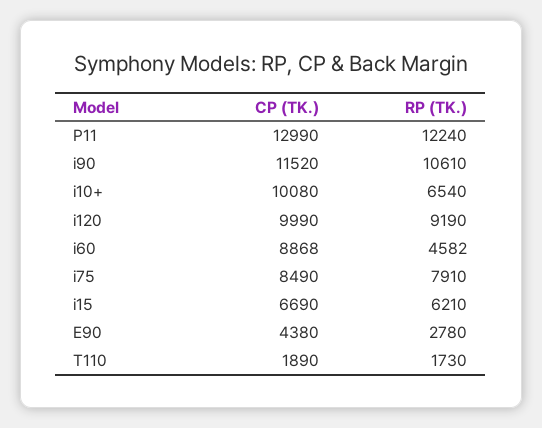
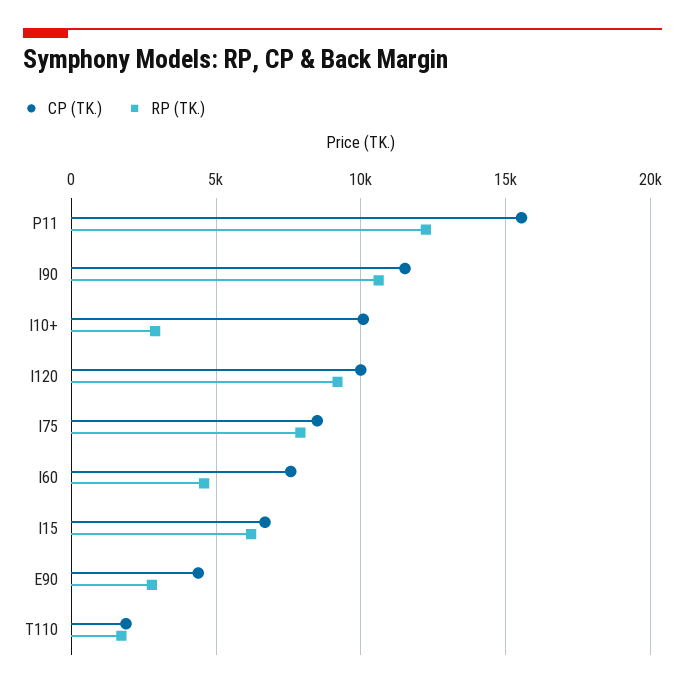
  {
    "CP (TK.)": {
-     "P11": 12990,
+     "P11": 15500,
      "i90": 11520,
      "i10+": 10080,
      "i120": 9990,
-     "i60": 8868,
+     "i60": 7500,
      "i75": 8490,
      "i15": 6690,
      "E90": 4380,
      "T110": 1890
    },
    "RP (TK.)": {
      "P11": 12240,
      "i90": 10610,
-     "i10+": 6540,
+     "i10+": 3000,
      "i120": 9190,
      "i60": 4582,
      "i75": 7910,
      "i15": 6210,
      "E90": 2780,
      "T110": 1730
    }
  }

